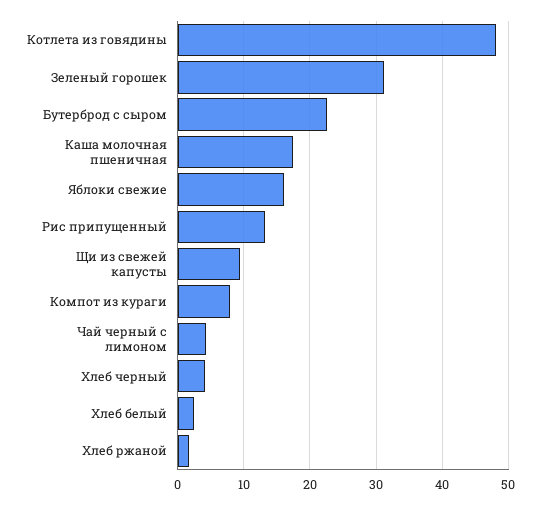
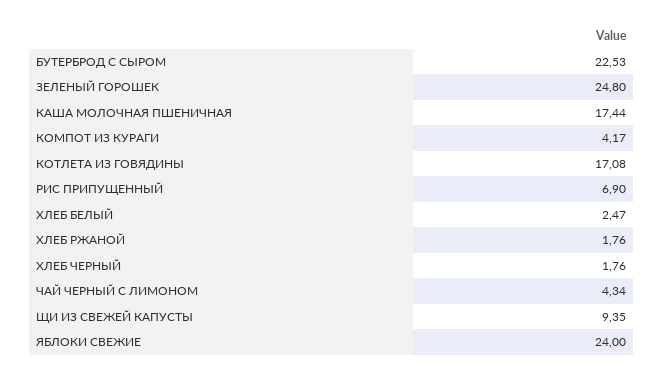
  {
-   "Котлета из говядины": 48,
+   "Котлета из говядины": 17.08,
-   "Зеленый горошек": 31,
+   "Зеленый горошек": 24.8,
    "Бутерброд с сыром": 22.53,
    "Каша молочная пшеничная": 17.44,
-   "Яблоки свежие": 16,
+   "Яблоки свежие": 24,
-   "Рис припущенный": 13,
+   "Рис припущенный": 6.9,
    "Щи из свежей капусты": 9.35,
-   "Компот из кураги": 8,
+   "Компот из кураги": 4.17,
    "Чай черный с лимоном": 4.34,
-   "Хлеб черный": 4,
+   "Хлеб черный": 1.76,
    "Хлеб белый": 2.47,
    "Хлеб ржаной": 1.76
  }

